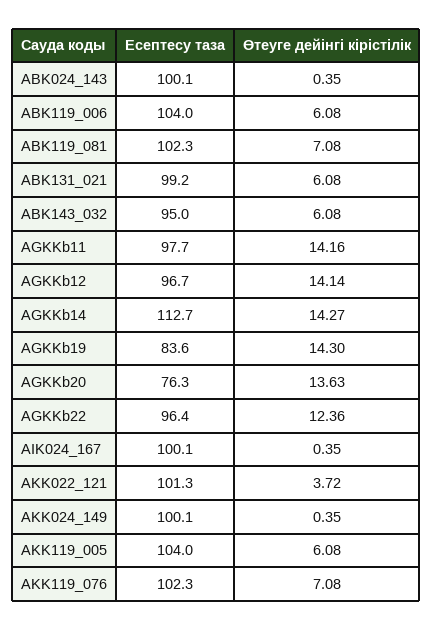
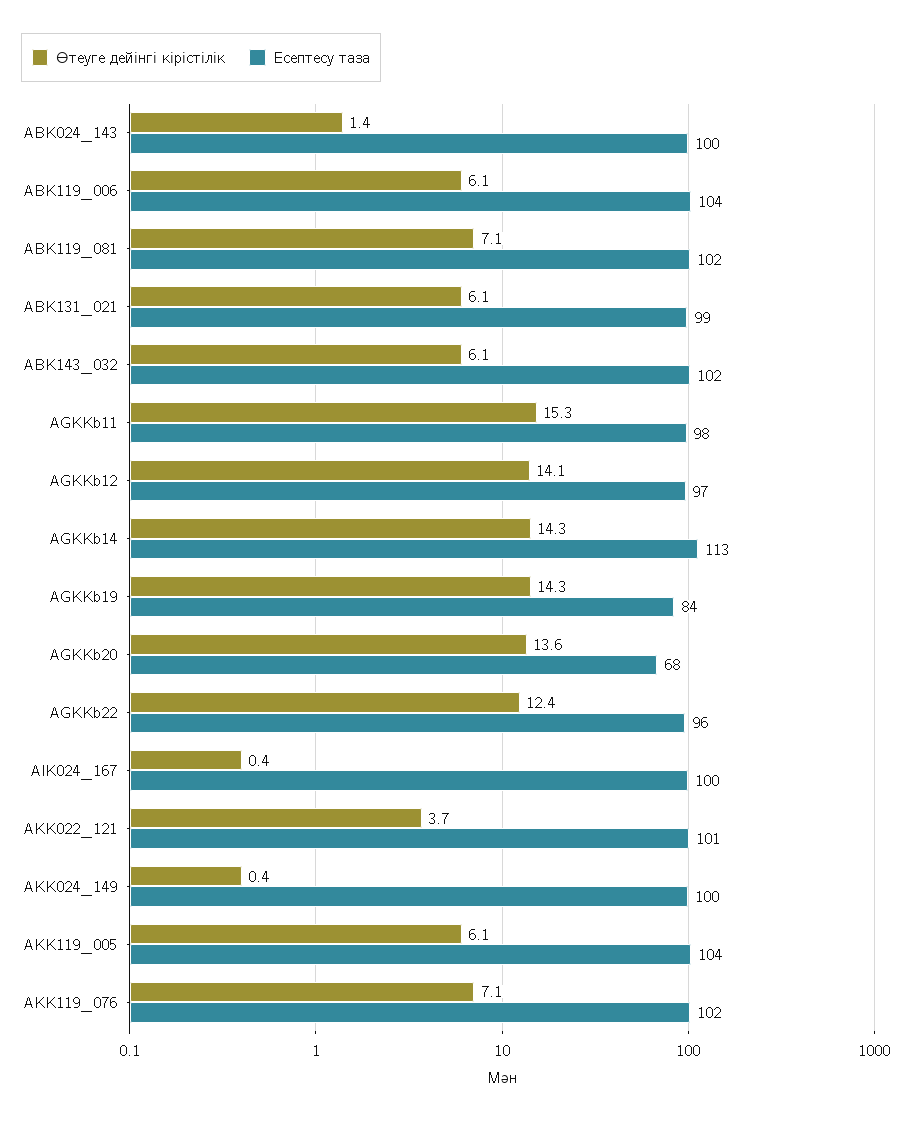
  {
    "Есептесу таза": {
      "ABK024_143": 100.1,
      "ABK119_006": 104,
      "ABK119_081": 102.3,
      "ABK131_021": 99.2,
-     "ABK143_032": 95,
+     "ABK143_032": 102,
      "AGKKb11": 97.7,
      "AGKKb12": 96.7,
      "AGKKb14": 112.7,
      "AGKKb19": 83.6,
-     "AGKKb20": 76.3,
+     "AGKKb20": 68,
      "AGKKb22": 96.4,
      "AIK024_167": 100.1,
      "AKK022_121": 101.3,
      "AKK024_149": 100.1,
      "AKK119_005": 104,
      "AKK119_076": 102.3
    },
    "Өтеуге дейінгі кірістілік": {
-     "ABK024_143": 0.35,
+     "ABK024_143": 1.4,
      "ABK119_006": 6.08,
      "ABK119_081": 7.08,
      "ABK131_021": 6.08,
      "ABK143_032": 6.08,
-     "AGKKb11": 14.16,
+     "AGKKb11": 15.3,
      "AGKKb12": 14.14,
      "AGKKb14": 14.27,
      "AGKKb19": 14.3,
      "AGKKb20": 13.63,
      "AGKKb22": 12.36,
      "AIK024_167": 0.35,
      "AKK022_121": 3.72,
      "AKK024_149": 0.35,
      "AKK119_005": 6.08,
      "AKK119_076": 7.08
    }
  }

